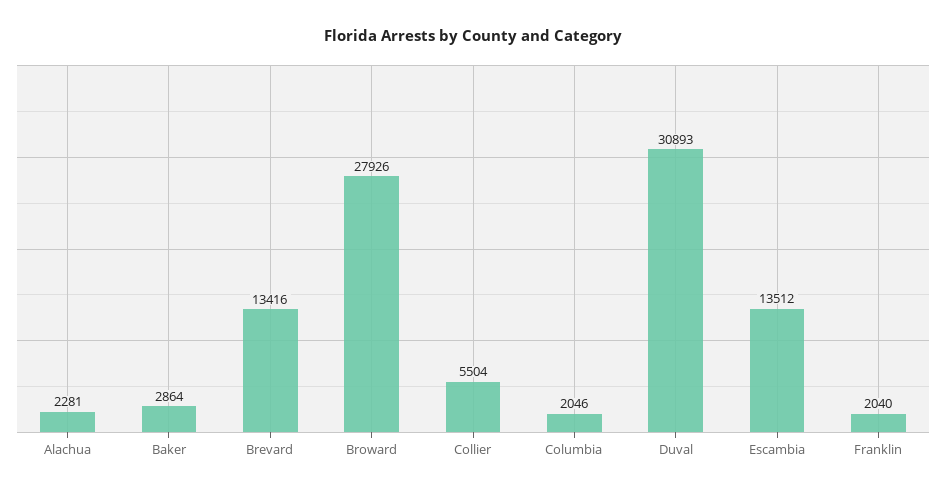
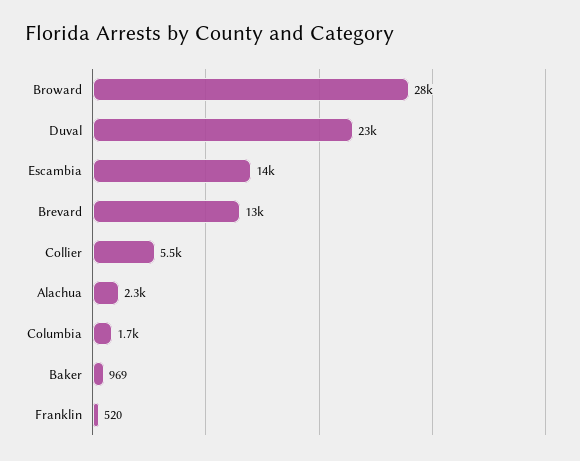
  {
    "Alachua": 2281,
-   "Baker": 2864,
+   "Baker": 969,
    "Brevard": 13416,
    "Broward": 27926,
    "Collier": 5504,
-   "Columbia": 2046,
+   "Columbia": 1700,
-   "Duval": 30893,
+   "Duval": 23000,
    "Escambia": 13512,
-   "Franklin": 2040
+   "Franklin": 520
  }

